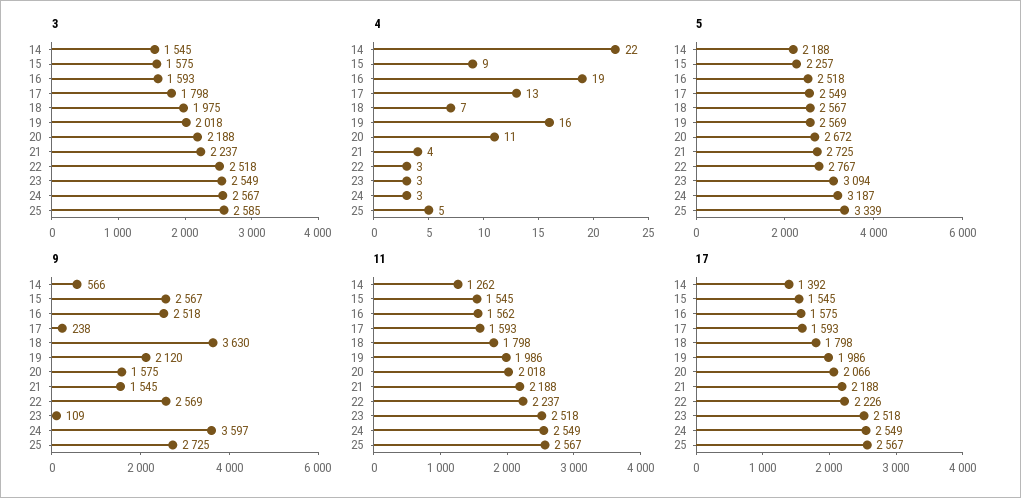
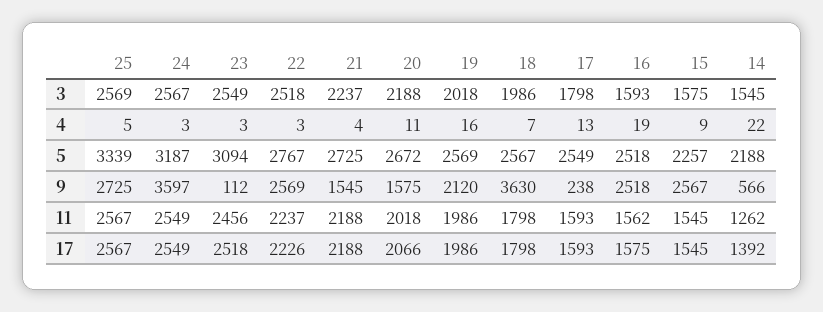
  {
    "3": {
      "14": 1545,
      "15": 1575,
      "16": 1593,
      "17": 1798,
-     "18": 1975,
+     "18": 1986,
      "19": 2018,
      "20": 2188,
      "21": 2237,
      "22": 2518,
      "23": 2549,
      "24": 2567,
-     "25": 2585
+     "25": 2569
    },
    "4": {
      "14": 22,
      "15": 9,
      "16": 19,
      "17": 13,
      "18": 7,
      "19": 16,
      "20": 11,
      "21": 4,
      "22": 3,
      "23": 3,
      "24": 3,
      "25": 5
    },
    "5": {
      "14": 2188,
      "15": 2257,
      "16": 2518,
      "17": 2549,
      "18": 2567,
      "19": 2569,
      "20": 2672,
      "21": 2725,
      "22": 2767,
      "23": 3094,
      "24": 3187,
      "25": 3339
    },
    "9": {
      "14": 566,
      "15": 2567,
      "16": 2518,
      "17": 238,
      "18": 3630,
      "19": 2120,
      "20": 1575,
      "21": 1545,
      "22": 2569,
-     "23": 109,
+     "23": 112,
      "24": 3597,
      "25": 2725
    },
    "11": {
      "14": 1262,
      "15": 1545,
      "16": 1562,
      "17": 1593,
      "18": 1798,
      "19": 1986,
      "20": 2018,
      "21": 2188,
      "22": 2237,
-     "23": 2518,
+     "23": 2456,
      "24": 2549,
      "25": 2567
    },
    "17": {
      "14": 1392,
      "15": 1545,
      "16": 1575,
      "17": 1593,
      "18": 1798,
      "19": 1986,
      "20": 2066,
      "21": 2188,
      "22": 2226,
      "23": 2518,
      "24": 2549,
      "25": 2567
    }
  }

